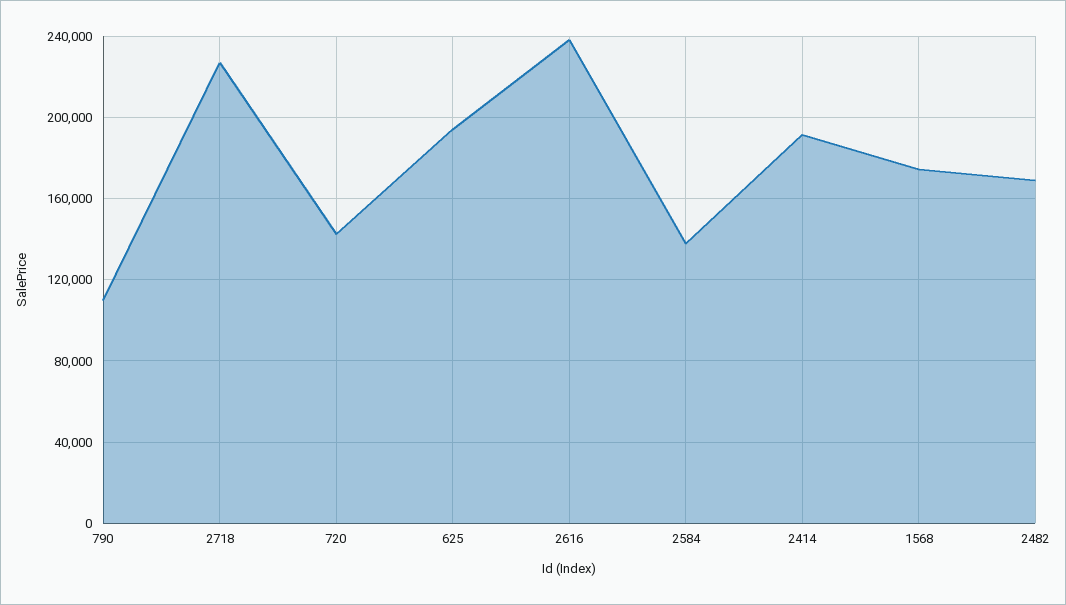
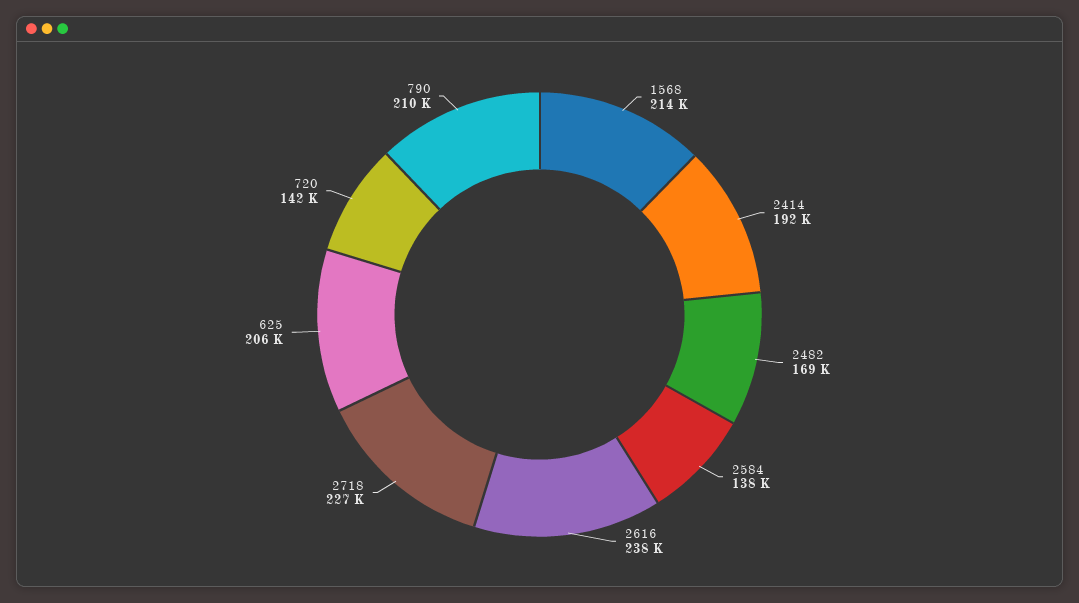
  {
-   "790": 110000,
+   "790": 210000,
    "2718": 227000,
    "720": 142000,
-   "625": 195000,
+   "625": 206000,
    "2616": 238000,
    "2584": 138000,
    "2414": 192000,
-   "1568": 175000,
+   "1568": 214000,
    "2482": 169000
  }

